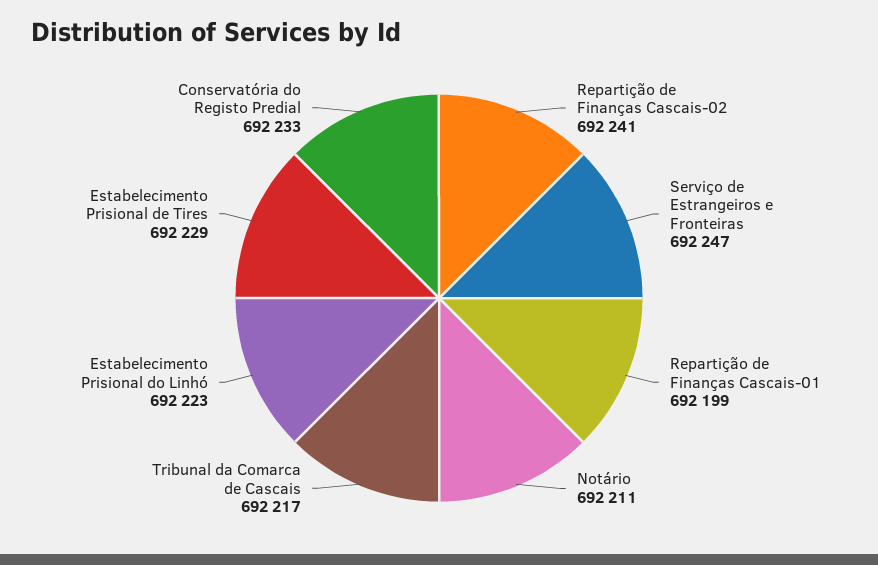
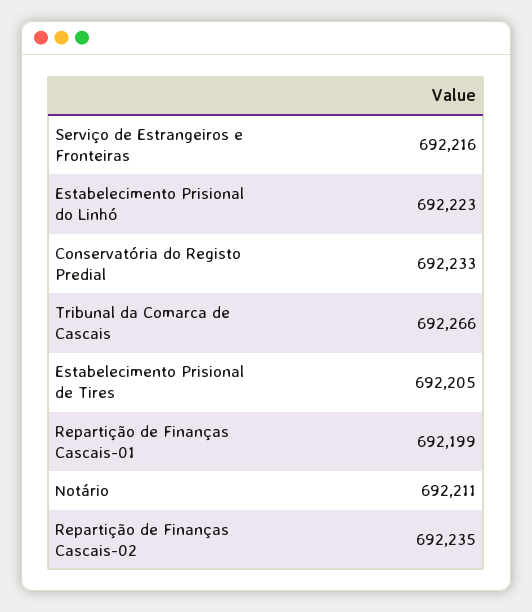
  {
-   "Repartição de Finanças Cascais-02": 692241,
+   "Repartição de Finanças Cascais-02": 692235,
-   "Serviço de Estrangeiros e Fronteiras": 692247,
+   "Serviço de Estrangeiros e Fronteiras": 692216,
    "Repartição de Finanças Cascais-01": 692199,
    "Notário": 692211,
-   "Tribunal da Comarca de Cascais": 692217,
+   "Tribunal da Comarca de Cascais": 692266,
    "Estabelecimento Prisional do Linhó": 692223,
-   "Estabelecimento Prisional de Tires": 692229,
+   "Estabelecimento Prisional de Tires": 692205,
    "Conservatória do Registo Predial": 692233
  }

